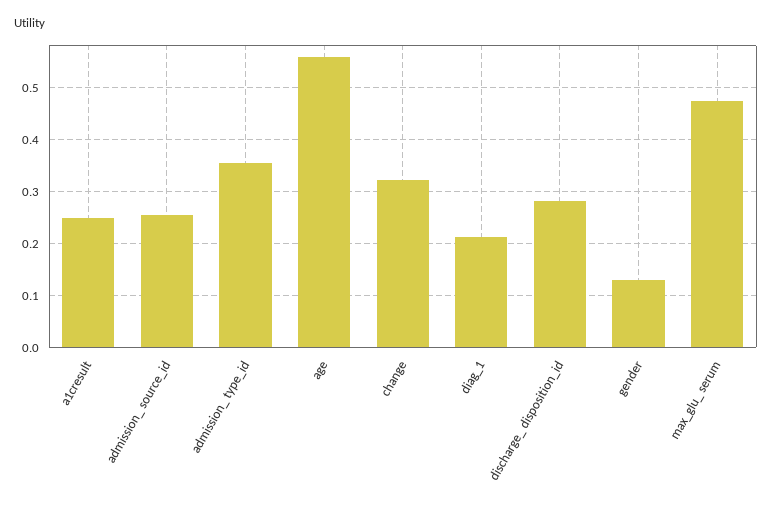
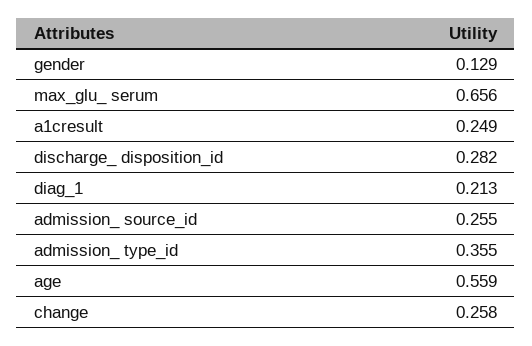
  {
    "a1cresult": 0.249,
    "admission_ source_id": 0.255,
    "admission_ type_id": 0.355,
    "age": 0.559,
-   "change": 0.32,
+   "change": 0.258,
    "diag_1": 0.213,
    "discharge_ disposition_id": 0.282,
    "gender": 0.129,
-   "max_glu_ serum": 0.48
+   "max_glu_ serum": 0.656
  }

